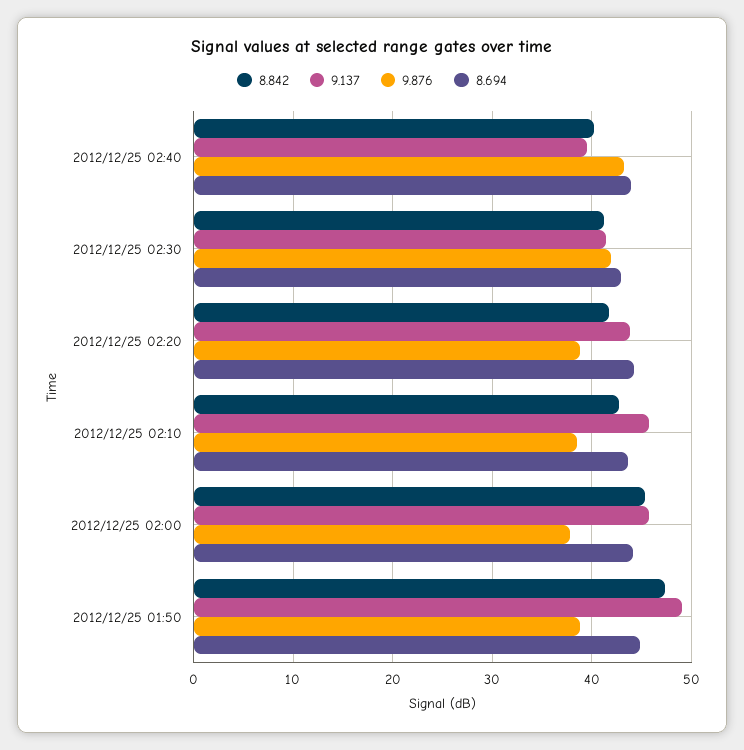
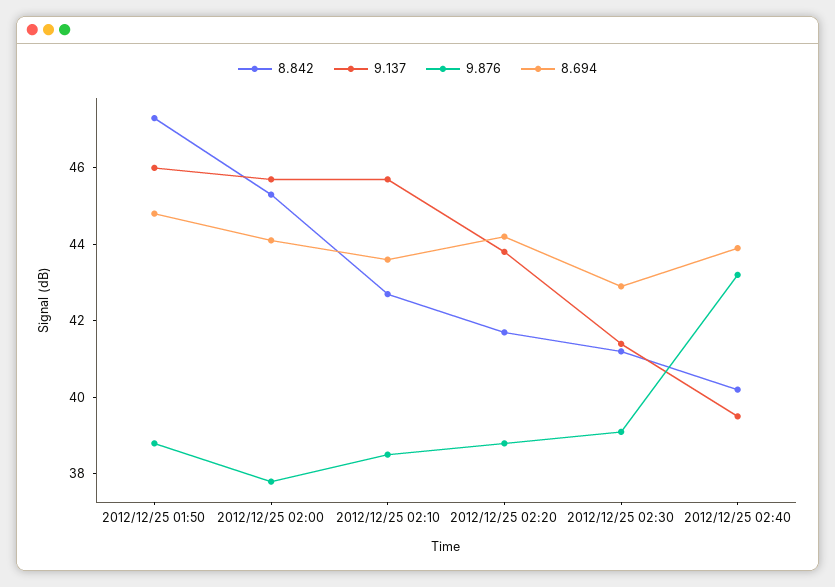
  {
    "8.842": {
      "2012/12/25 02:40": 40,
      "2012/12/25 02:30": 41,
      "2012/12/25 02:20": 41.5,
      "2012/12/25 02:10": 42.5,
      "2012/12/25 02:00": 45.5,
      "2012/12/25 01:50": 47.5
    },
    "9.137": {
      "2012/12/25 02:40": 39.5,
      "2012/12/25 02:30": 41.5,
      "2012/12/25 02:20": 44,
      "2012/12/25 02:10": 45.5,
      "2012/12/25 02:00": 45.5,
-     "2012/12/25 01:50": 49
+     "2012/12/25 01:50": 46
    },
    "9.876": {
      "2012/12/25 02:40": 43,
-     "2012/12/25 02:30": 42,
+     "2012/12/25 02:30": 39,
      "2012/12/25 02:20": 39,
      "2012/12/25 02:10": 38.5,
      "2012/12/25 02:00": 38,
      "2012/12/25 01:50": 39
    },
    "8.694": {
      "2012/12/25 02:40": 44,
      "2012/12/25 02:30": 43,
      "2012/12/25 02:20": 44,
      "2012/12/25 02:10": 43.5,
      "2012/12/25 02:00": 44,
      "2012/12/25 01:50": 45
    }
  }

